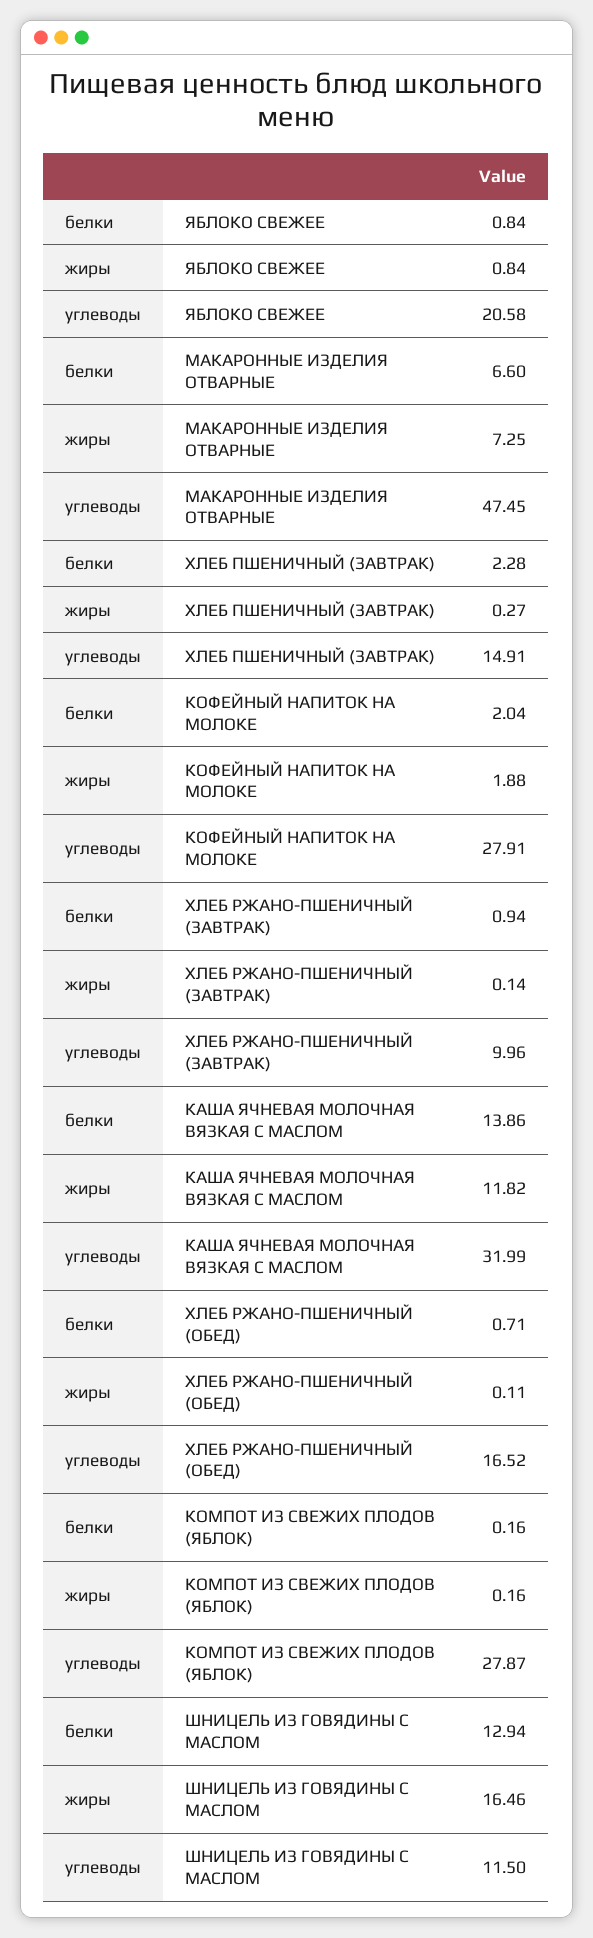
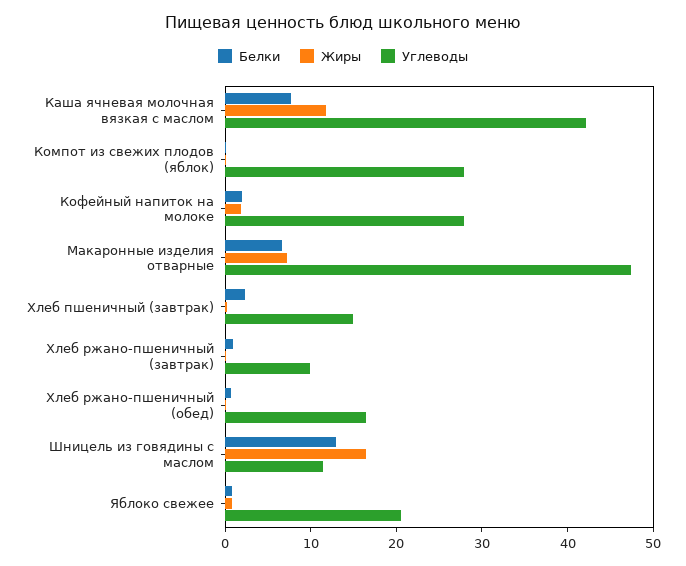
  {
    "белки": {
      "ЯБЛОКО СВЕЖЕЕ": 0.84,
      "МАКАРОННЫЕ ИЗДЕЛИЯ ОТВАРНЫЕ": 6.6,
      "ХЛЕБ ПШЕНИЧНЫЙ (ЗАВТРАК)": 2.28,
      "КОФЕЙНЫЙ НАПИТОК НА МОЛОКЕ": 2.04,
      "ХЛЕБ РЖАНО-ПШЕНИЧНЫЙ (ЗАВТРАК)": 0.94,
-     "КАША ЯЧНЕВАЯ МОЛОЧНАЯ ВЯЗКАЯ С МАСЛОМ": 13.86,
+     "КАША ЯЧНЕВАЯ МОЛОЧНАЯ ВЯЗКАЯ С МАСЛОМ": 8,
      "ХЛЕБ РЖАНО-ПШЕНИЧНЫЙ (ОБЕД)": 0.71,
      "КОМПОТ ИЗ СВЕЖИХ ПЛОДОВ (ЯБЛОК)": 0.16,
      "ШНИЦЕЛЬ ИЗ ГОВЯДИНЫ С МАСЛОМ": 12.94
    },
    "жиры": {
      "ЯБЛОКО СВЕЖЕЕ": 0.84,
      "МАКАРОННЫЕ ИЗДЕЛИЯ ОТВАРНЫЕ": 7.25,
      "ХЛЕБ ПШЕНИЧНЫЙ (ЗАВТРАК)": 0.27,
      "КОФЕЙНЫЙ НАПИТОК НА МОЛОКЕ": 1.88,
      "ХЛЕБ РЖАНО-ПШЕНИЧНЫЙ (ЗАВТРАК)": 0.14,
      "КАША ЯЧНЕВАЯ МОЛОЧНАЯ ВЯЗКАЯ С МАСЛОМ": 11.82,
      "ХЛЕБ РЖАНО-ПШЕНИЧНЫЙ (ОБЕД)": 0.11,
      "КОМПОТ ИЗ СВЕЖИХ ПЛОДОВ (ЯБЛОК)": 0.16,
      "ШНИЦЕЛЬ ИЗ ГОВЯДИНЫ С МАСЛОМ": 16.46
    },
    "углеводы": {
      "ЯБЛОКО СВЕЖЕЕ": 20.58,
      "МАКАРОННЫЕ ИЗДЕЛИЯ ОТВАРНЫЕ": 47.45,
      "ХЛЕБ ПШЕНИЧНЫЙ (ЗАВТРАК)": 14.91,
      "КОФЕЙНЫЙ НАПИТОК НА МОЛОКЕ": 27.91,
      "ХЛЕБ РЖАНО-ПШЕНИЧНЫЙ (ЗАВТРАК)": 9.96,
-     "КАША ЯЧНЕВАЯ МОЛОЧНАЯ ВЯЗКАЯ С МАСЛОМ": 31.99,
+     "КАША ЯЧНЕВАЯ МОЛОЧНАЯ ВЯЗКАЯ С МАСЛОМ": 42,
      "ХЛЕБ РЖАНО-ПШЕНИЧНЫЙ (ОБЕД)": 16.52,
      "КОМПОТ ИЗ СВЕЖИХ ПЛОДОВ (ЯБЛОК)": 27.87,
      "ШНИЦЕЛЬ ИЗ ГОВЯДИНЫ С МАСЛОМ": 11.5
    }
  }

